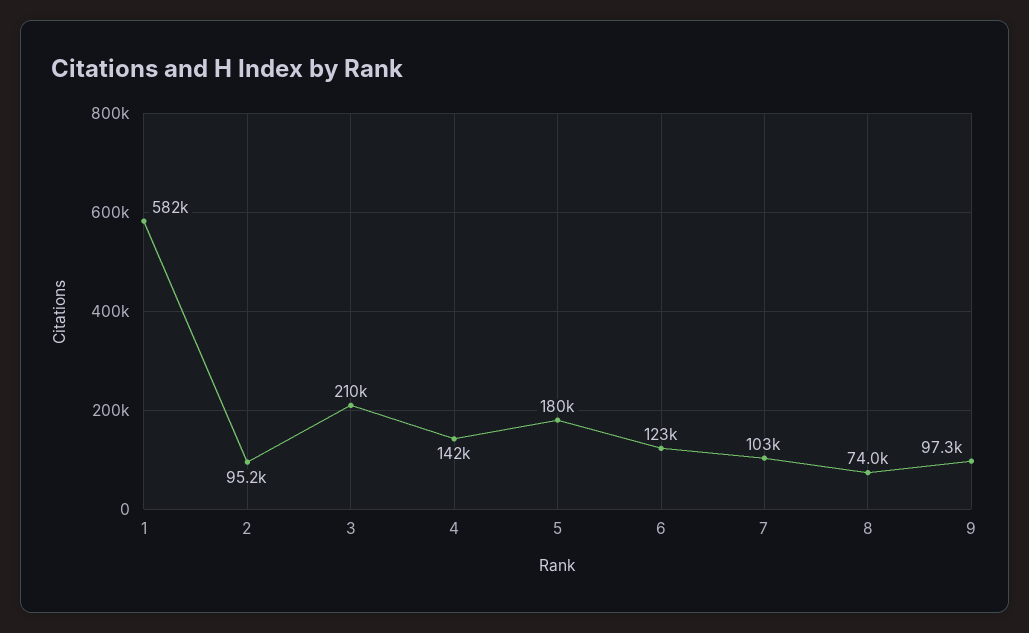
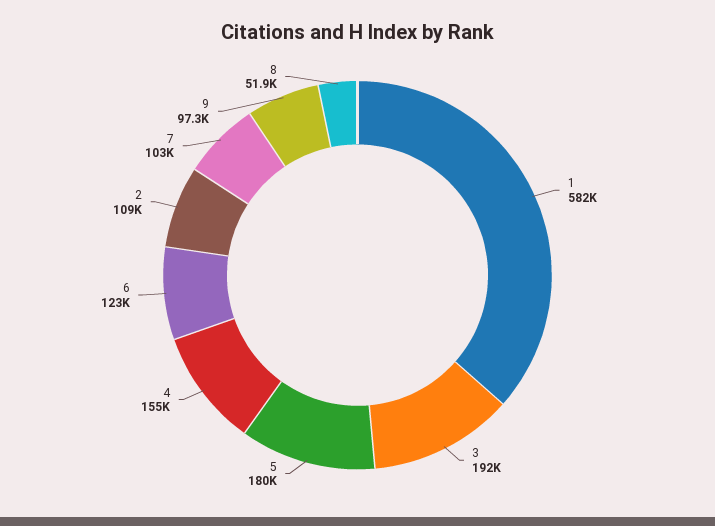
  {
    "1": 582000,
-   "2": 95200,
+   "2": 109000,
-   "3": 210000,
+   "3": 192000,
-   "4": 142000,
+   "4": 155000,
    "5": 180000,
    "6": 123000,
    "7": 103000,
-   "8": 74000,
+   "8": 51900,
    "9": 97300
  }

